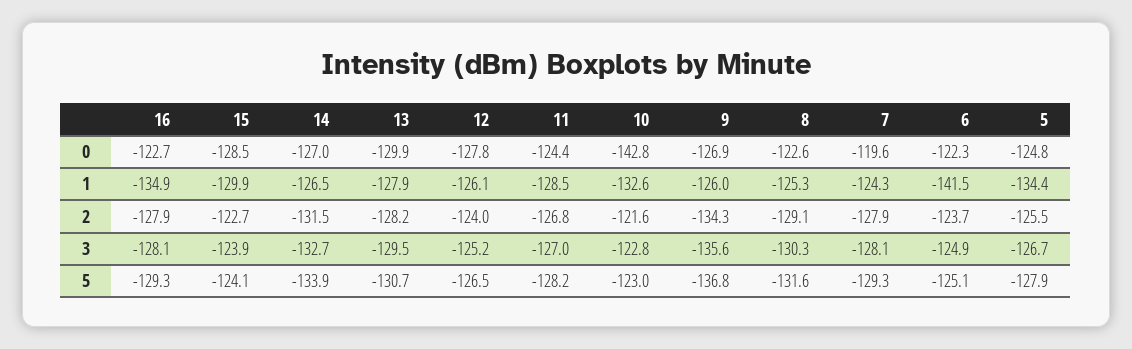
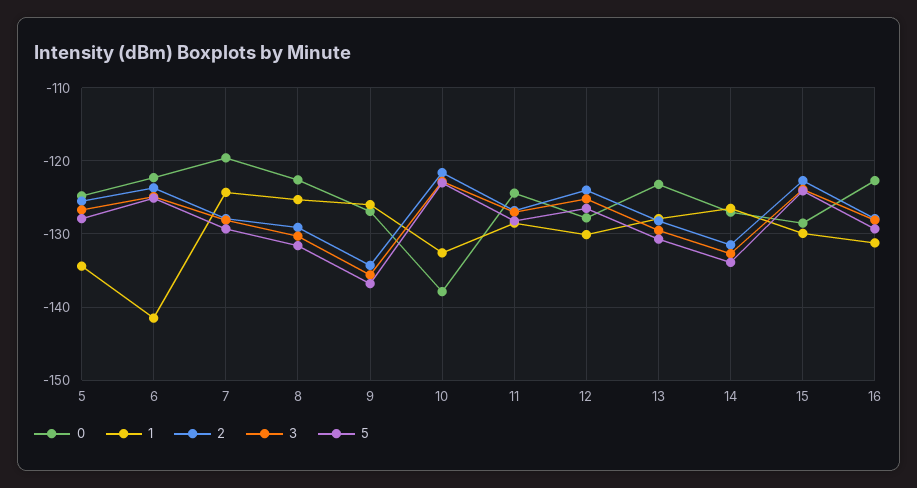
  {
    "0": {
      "16": -122.7,
      "15": -128.5,
      "14": -127,
-     "13": -129.9,
+     "13": -123,
      "12": -127.8,
      "11": -124.4,
-     "10": -142.8,
+     "10": -138,
      "9": -126.9,
      "8": -122.6,
      "7": -119.6,
      "6": -122.3,
      "5": -124.8
    },
    "1": {
-     "16": -134.9,
+     "16": -131,
      "15": -129.9,
      "14": -126.5,
      "13": -127.9,
-     "12": -126.1,
+     "12": -130,
      "11": -128.5,
      "10": -132.6,
      "9": -126,
      "8": -125.3,
      "7": -124.3,
      "6": -141.5,
      "5": -134.4
    },
    "2": {
      "16": -127.9,
      "15": -122.7,
      "14": -131.5,
      "13": -128.2,
      "12": -124,
      "11": -126.8,
      "10": -121.6,
      "9": -134.3,
      "8": -129.1,
      "7": -127.9,
      "6": -123.7,
      "5": -125.5
    },
    "3": {
      "16": -128.1,
      "15": -123.9,
      "14": -132.7,
      "13": -129.5,
      "12": -125.2,
      "11": -127,
      "10": -122.8,
      "9": -135.6,
      "8": -130.3,
      "7": -128.1,
      "6": -124.9,
      "5": -126.7
    },
    "5": {
      "16": -129.3,
      "15": -124.1,
      "14": -133.9,
      "13": -130.7,
      "12": -126.5,
      "11": -128.2,
      "10": -123,
      "9": -136.8,
      "8": -131.6,
      "7": -129.3,
      "6": -125.1,
      "5": -127.9
    }
  }

